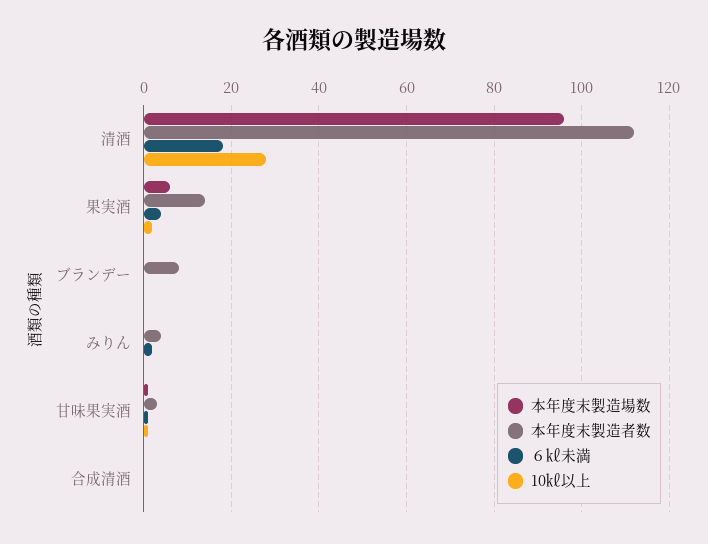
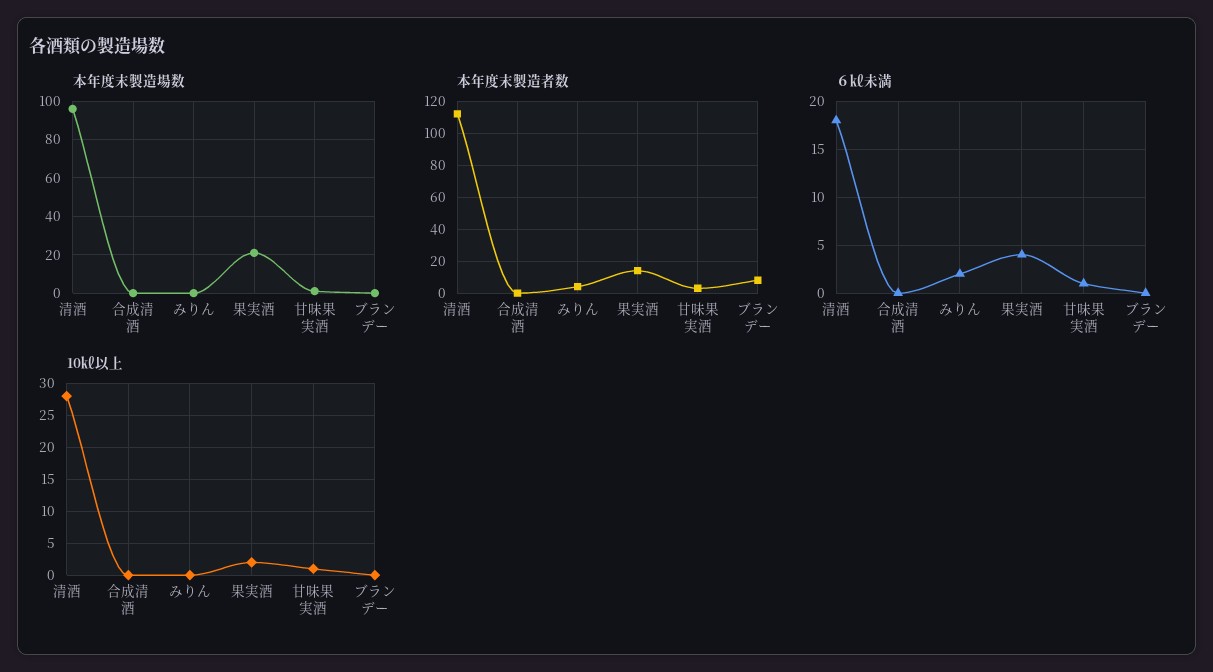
  {
    "本年度末製造場数": {
      "清酒": 95,
-     "果実酒": 5,
+     "果実酒": 20,
      "ブランデー": 0,
      "みりん": 0,
      "甘味果実酒": 0,
      "合成清酒": 0
    },
    "本年度末製造者数": {
      "清酒": 110,
      "果実酒": 15,
      "ブランデー": 10,
      "みりん": 5,
      "甘味果実酒": 5,
      "合成清酒": 0
    },
    "６㎘未満": {
      "清酒": 18,
      "果実酒": 4,
      "ブランデー": 0,
      "みりん": 2,
      "甘味果実酒": 1,
      "合成清酒": 0
    },
    "10㎘以上": {
      "清酒": 28,
      "果実酒": 2,
      "ブランデー": 0,
      "みりん": 0,
      "甘味果実酒": 1,
      "合成清酒": 0
    }
  }

